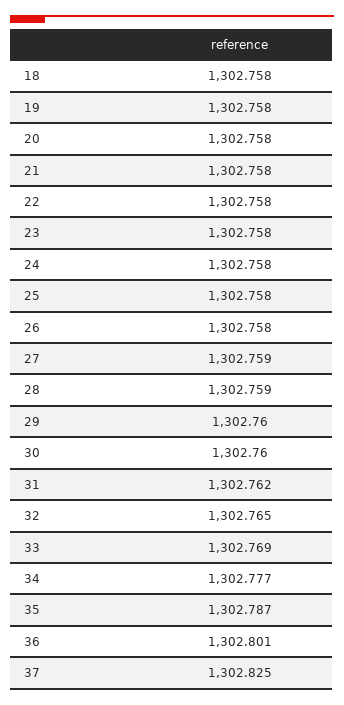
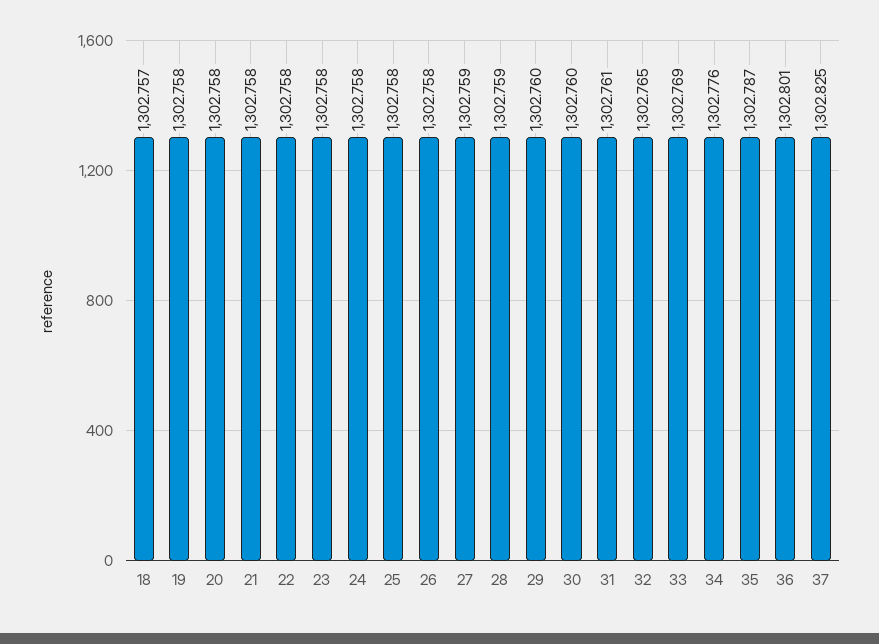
  {
-   "18": 1302.758,
+   "18": 1302.757,
    "19": 1302.758,
    "20": 1302.758,
    "21": 1302.758,
    "22": 1302.758,
    "23": 1302.758,
    "24": 1302.758,
    "25": 1302.758,
    "26": 1302.758,
    "27": 1302.759,
    "28": 1302.759,
    "29": 1302.76,
    "30": 1302.76,
-   "31": 1302.762,
+   "31": 1302.761,
    "32": 1302.765,
    "33": 1302.769,
-   "34": 1302.777,
+   "34": 1302.776,
    "35": 1302.787,
    "36": 1302.801,
    "37": 1302.825
  }

